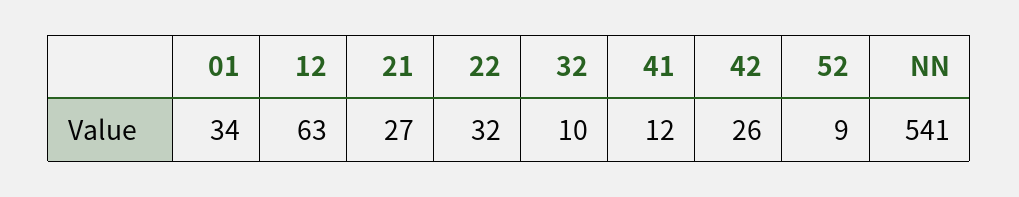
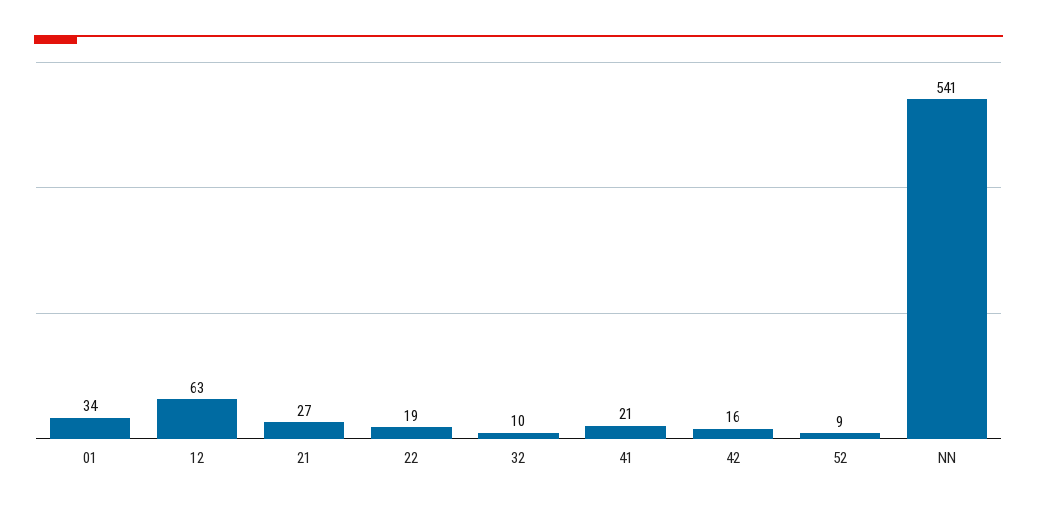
  {
    "01": 34,
    "12": 63,
    "21": 27,
-   "22": 32,
+   "22": 19,
    "32": 10,
-   "41": 12,
+   "41": 21,
-   "42": 26,
+   "42": 16,
    "52": 9,
    "NN": 541
  }

